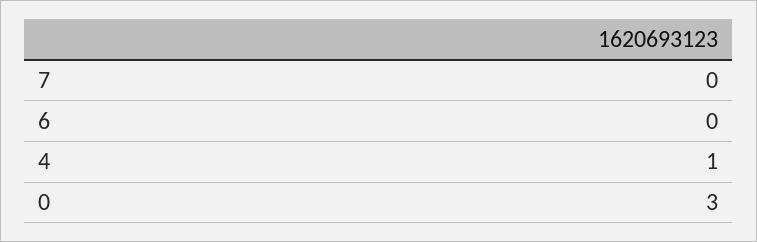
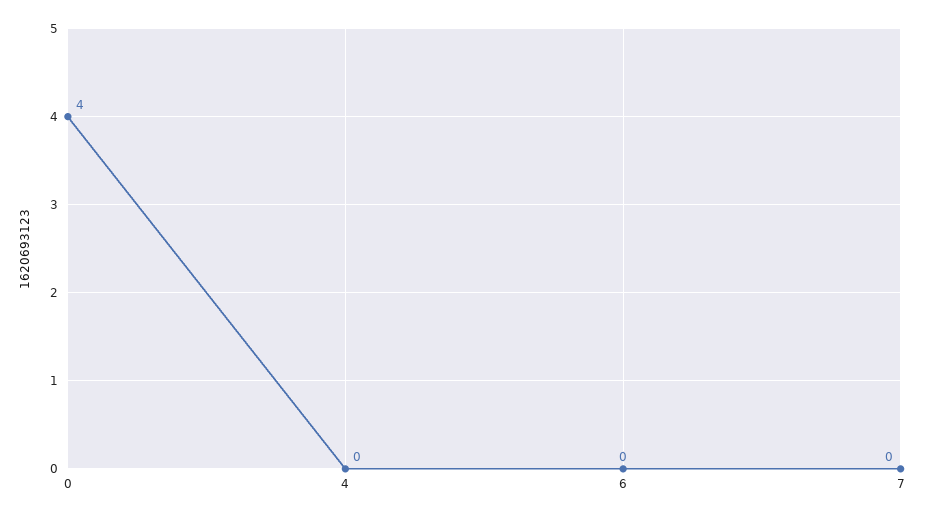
  {
    "7": 0,
    "6": 0,
-   "4": 1,
+   "4": 0,
-   "0": 3
+   "0": 4
  }

